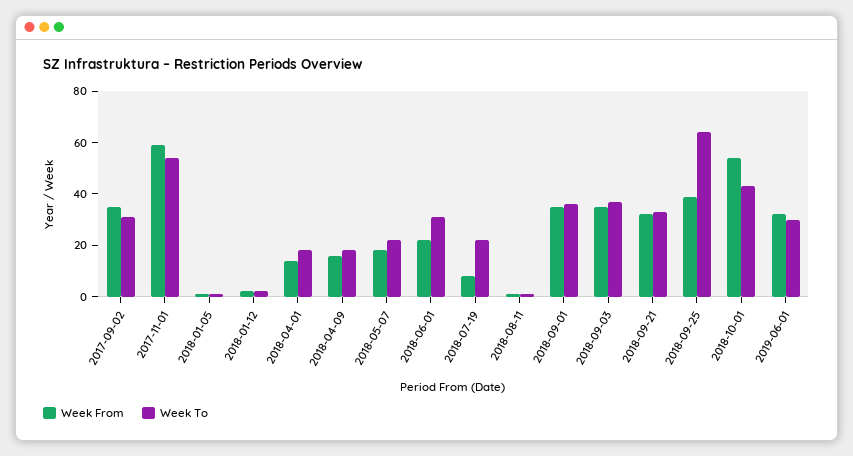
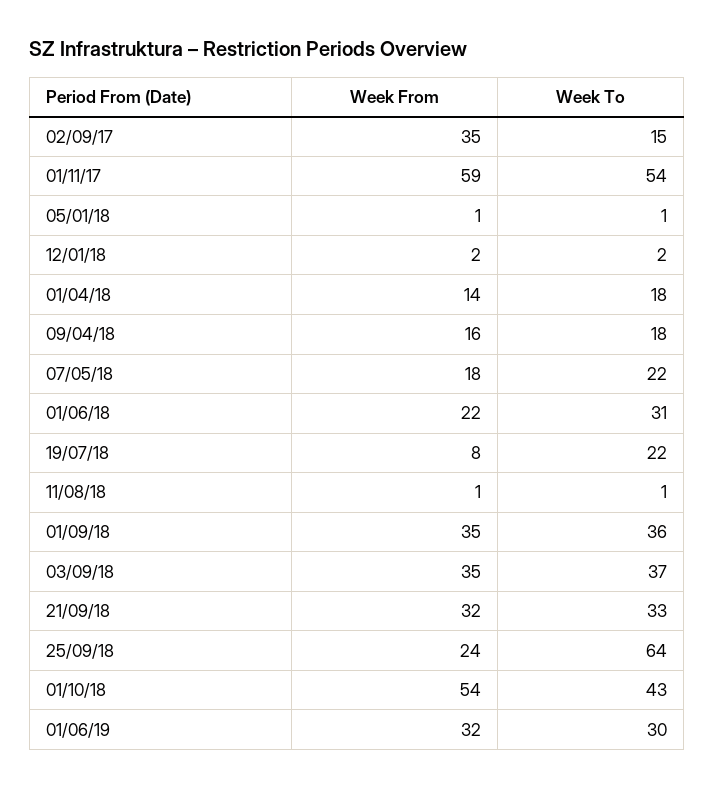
  {
    "Week From": {
      "2017-09-02": 35,
      "2017-11-01": 59,
      "2018-01-05": 1,
      "2018-01-12": 2,
      "2018-04-01": 14,
      "2018-04-09": 16,
      "2018-05-07": 18,
      "2018-06-01": 22,
      "2018-07-19": 8,
      "2018-08-11": 1,
      "2018-09-01": 35,
      "2018-09-03": 35,
      "2018-09-21": 32,
-     "2018-09-25": 40,
+     "2018-09-25": 24,
      "2018-10-01": 54,
      "2019-06-01": 32
    },
    "Week To": {
-     "2017-09-02": 30,
+     "2017-09-02": 15,
      "2017-11-01": 54,
      "2018-01-05": 1,
      "2018-01-12": 2,
      "2018-04-01": 18,
      "2018-04-09": 18,
      "2018-05-07": 22,
      "2018-06-01": 31,
      "2018-07-19": 22,
      "2018-08-11": 1,
      "2018-09-01": 36,
      "2018-09-03": 37,
      "2018-09-21": 33,
      "2018-09-25": 64,
      "2018-10-01": 43,
      "2019-06-01": 30
    }
  }

